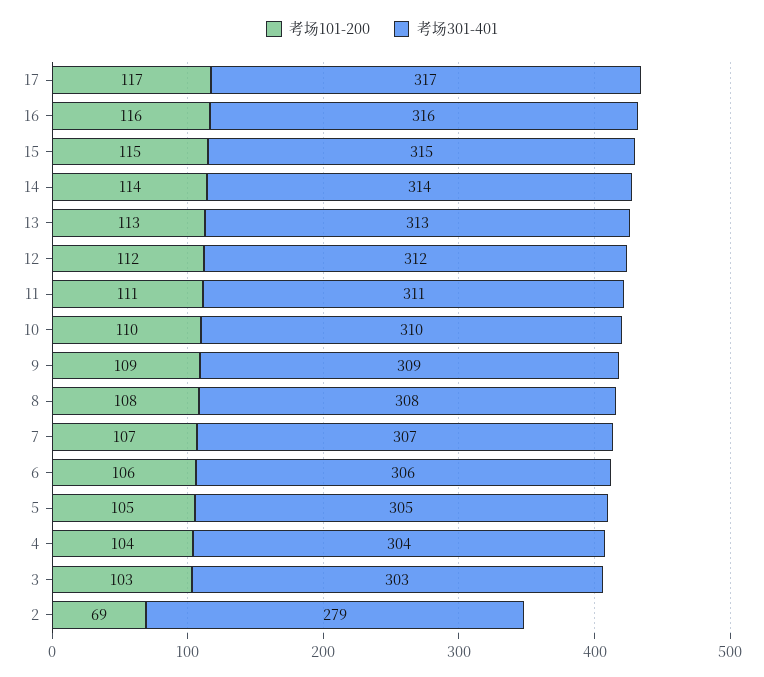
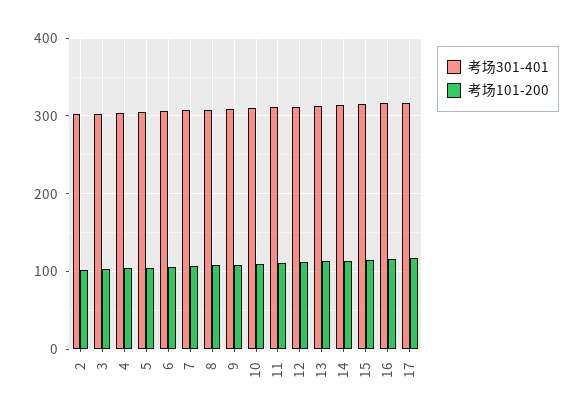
  {
    "考场101-200": {
      "17": 117,
      "16": 116,
      "15": 115,
      "14": 114,
      "13": 113,
      "12": 112,
      "11": 111,
      "10": 110,
      "9": 109,
      "8": 108,
      "7": 107,
      "6": 106,
      "5": 105,
      "4": 104,
      "3": 103,
-     "2": 69
+     "2": 100
    },
    "考场301-401": {
      "17": 317,
      "16": 316,
      "15": 315,
      "14": 314,
      "13": 313,
      "12": 312,
      "11": 311,
      "10": 310,
      "9": 309,
      "8": 308,
      "7": 307,
      "6": 306,
      "5": 305,
      "4": 304,
      "3": 303,
-     "2": 279
+     "2": 300
    }
  }

